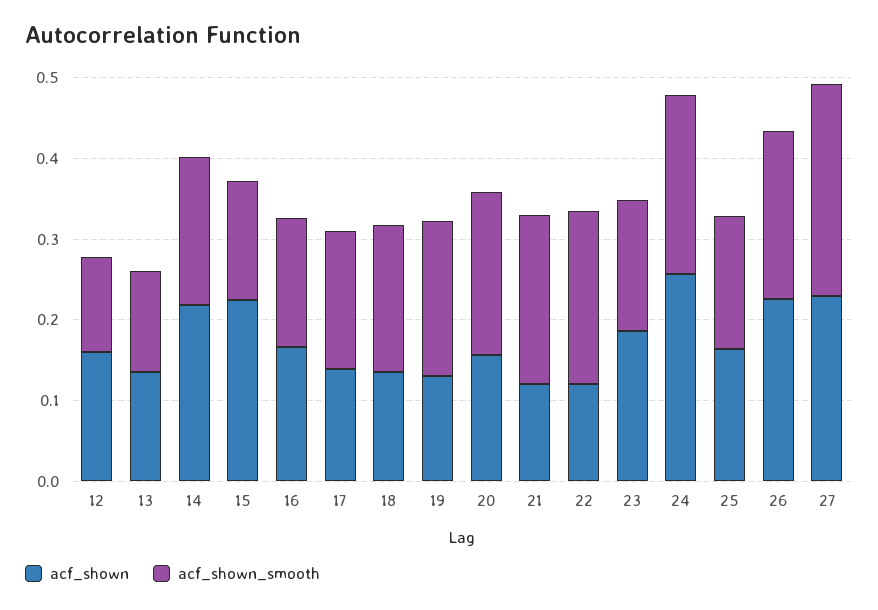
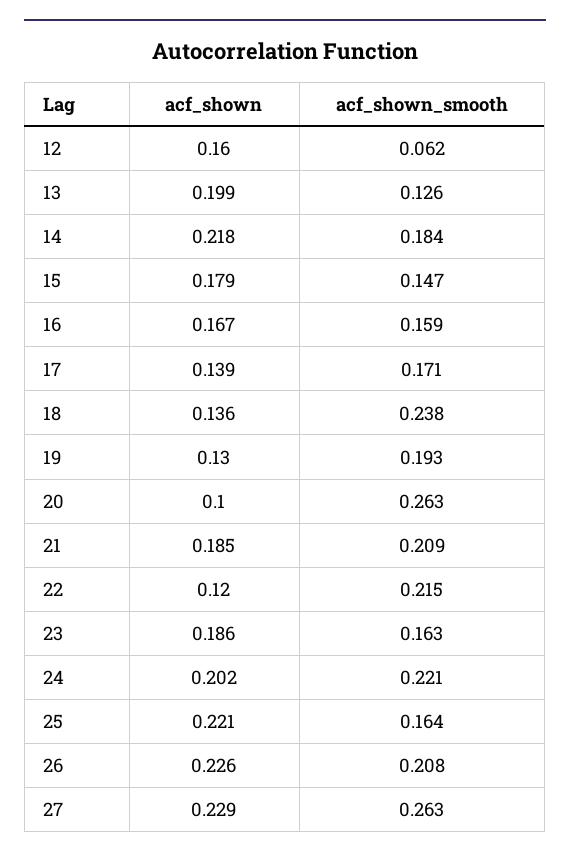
  {
    "acf_shown": {
      "12": 0.16,
-     "13": 0.14,
+     "13": 0.199,
      "14": 0.218,
-     "15": 0.22,
+     "15": 0.179,
      "16": 0.167,
      "17": 0.139,
      "18": 0.136,
      "19": 0.13,
-     "20": 0.16,
+     "20": 0.1,
-     "21": 0.12,
+     "21": 0.185,
      "22": 0.12,
      "23": 0.186,
-     "24": 0.26,
+     "24": 0.202,
-     "25": 0.16,
+     "25": 0.221,
      "26": 0.226,
      "27": 0.229
    },
    "acf_shown_smooth": {
-     "12": 0.12,
+     "12": 0.062,
      "13": 0.126,
      "14": 0.184,
      "15": 0.147,
      "16": 0.159,
      "17": 0.171,
-     "18": 0.18,
+     "18": 0.238,
      "19": 0.193,
-     "20": 0.2,
+     "20": 0.263,
      "21": 0.209,
      "22": 0.215,
      "23": 0.163,
      "24": 0.221,
      "25": 0.164,
      "26": 0.208,
      "27": 0.263
    }
  }

